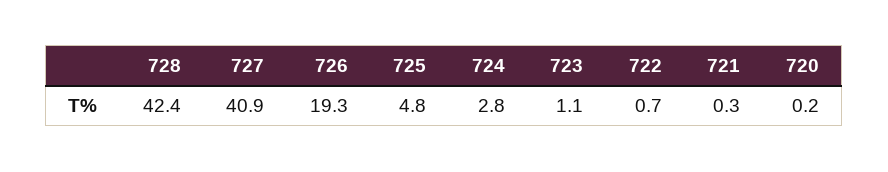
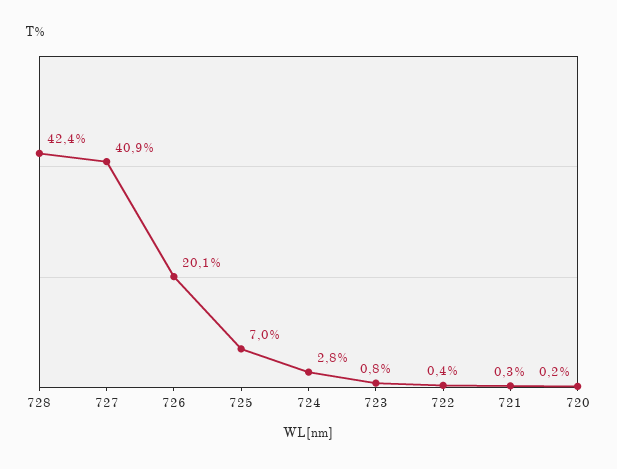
  {
    "728": 42.4,
    "727": 40.9,
-   "726": 19.3,
+   "726": 20.1,
-   "725": 4.8,
+   "725": 7,
    "724": 2.8,
-   "723": 1.1,
+   "723": 0.8,
-   "722": 0.7,
+   "722": 0.4,
    "721": 0.3,
    "720": 0.2
  }

